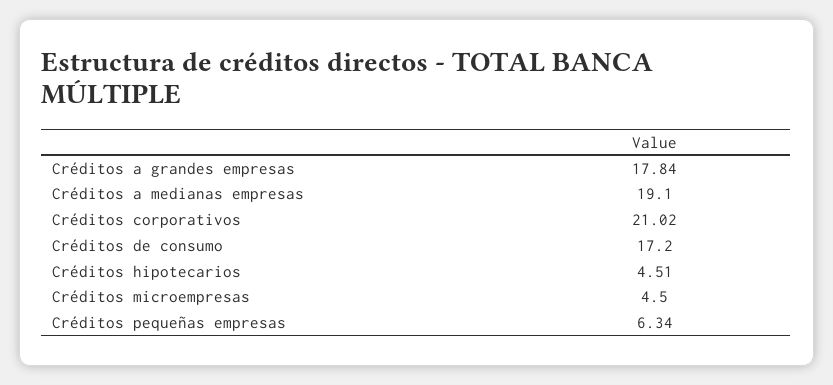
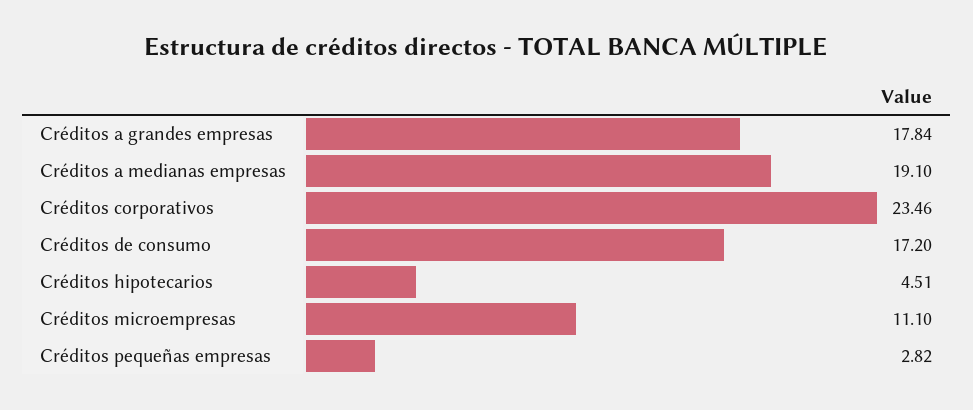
  {
    "Créditos a grandes empresas": 17.84,
    "Créditos a medianas empresas": 19.1,
-   "Créditos corporativos": 21.02,
+   "Créditos corporativos": 23.46,
    "Créditos de consumo": 17.2,
    "Créditos hipotecarios": 4.51,
-   "Créditos microempresas": 4.5,
+   "Créditos microempresas": 11.1,
-   "Créditos pequeñas empresas": 6.34
+   "Créditos pequeñas empresas": 2.82
  }

